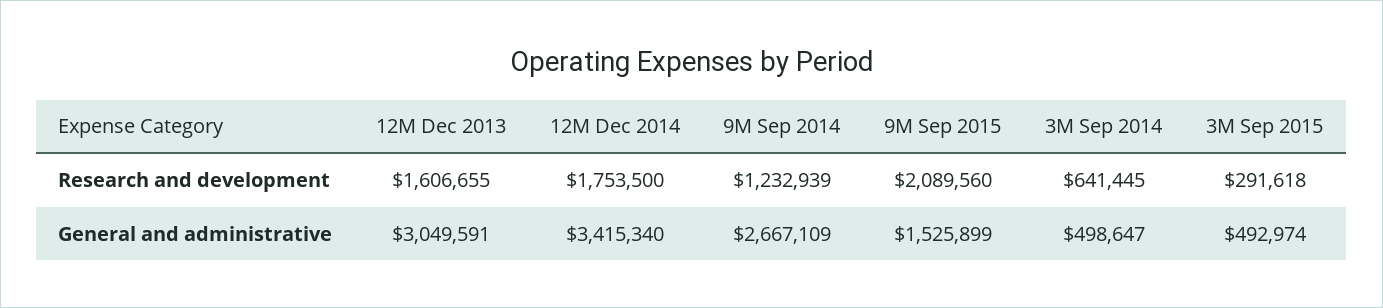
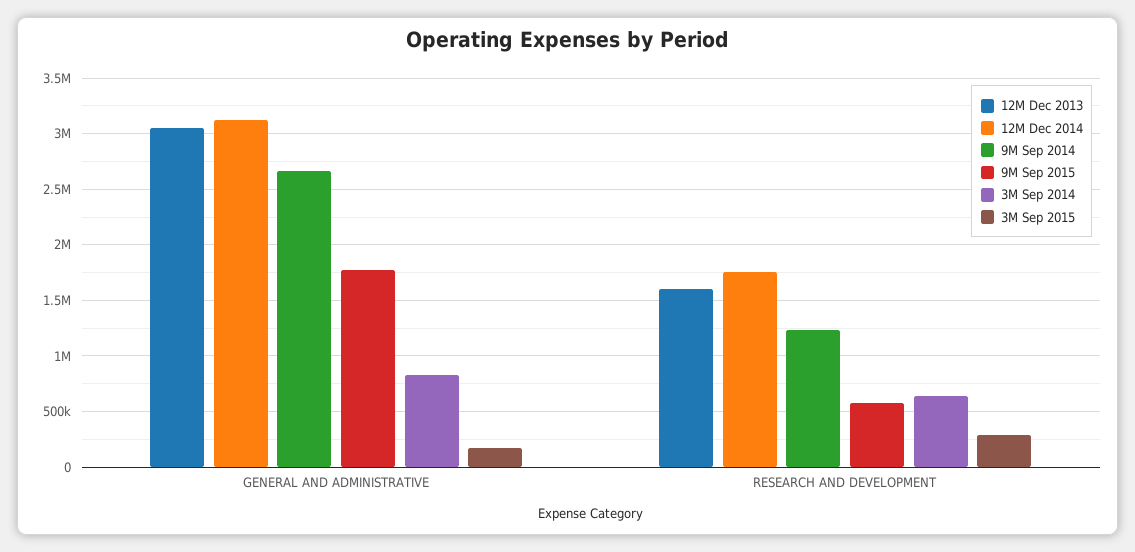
  {
    "12M Dec 2013": {
      "Research and development": 1606655,
      "General and administrative": 3049591
    },
    "12M Dec 2014": {
      "Research and development": 1753500,
-     "General and administrative": 3415340
+     "General and administrative": 3100000
    },
    "9M Sep 2014": {
      "Research and development": 1232939,
      "General and administrative": 2667109
    },
    "9M Sep 2015": {
-     "Research and development": 2089560,
+     "Research and development": 600000,
-     "General and administrative": 1525899
+     "General and administrative": 1800000
    },
    "3M Sep 2014": {
      "Research and development": 641445,
-     "General and administrative": 498647
+     "General and administrative": 800000
    },
    "3M Sep 2015": {
      "Research and development": 291618,
-     "General and administrative": 492974
+     "General and administrative": 200000
    }
  }

